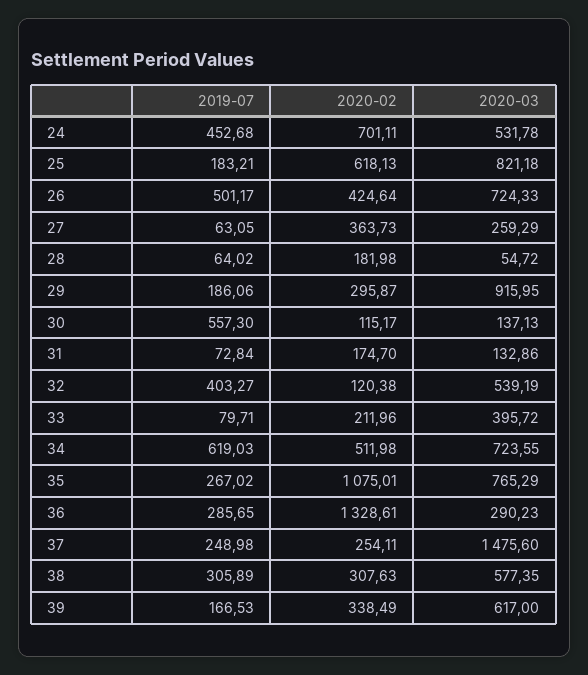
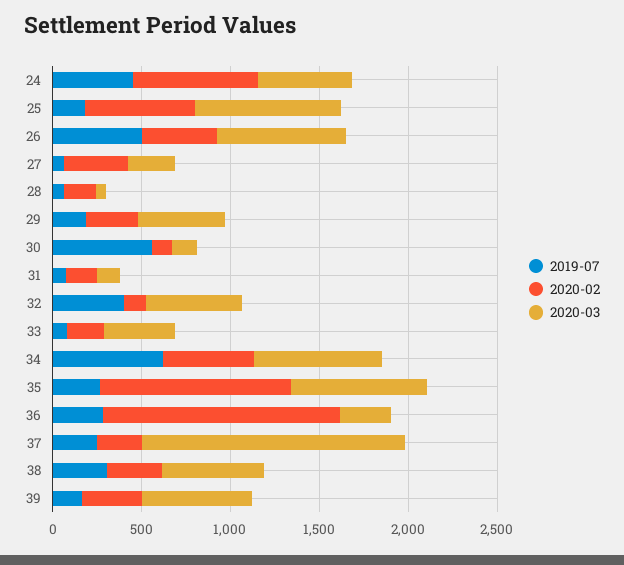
  {
    "2019-07": {
      "24": 452.68,
      "25": 183.21,
      "26": 501.17,
      "27": 63.05,
      "28": 64.02,
      "29": 186.06,
      "30": 557.3,
      "31": 72.84,
      "32": 403.27,
      "33": 79.71,
      "34": 619.03,
      "35": 267.02,
      "36": 285.65,
      "37": 248.98,
      "38": 305.89,
      "39": 166.53
    },
    "2020-02": {
      "24": 701.11,
      "25": 618.13,
      "26": 424.64,
      "27": 363.73,
      "28": 181.98,
      "29": 295.87,
      "30": 115.17,
      "31": 174.7,
      "32": 120.38,
      "33": 211.96,
      "34": 511.98,
      "35": 1075.01,
      "36": 1328.61,
      "37": 254.11,
      "38": 307.63,
      "39": 338.49
    },
    "2020-03": {
      "24": 531.78,
      "25": 821.18,
      "26": 724.33,
      "27": 259.29,
      "28": 54.72,
-     "29": 915.95,
+     "29": 500,
      "30": 137.13,
      "31": 132.86,
      "32": 539.19,
      "33": 395.72,
      "34": 723.55,
      "35": 765.29,
      "36": 290.23,
      "37": 1475.6,
      "38": 577.35,
      "39": 617
    }
  }

